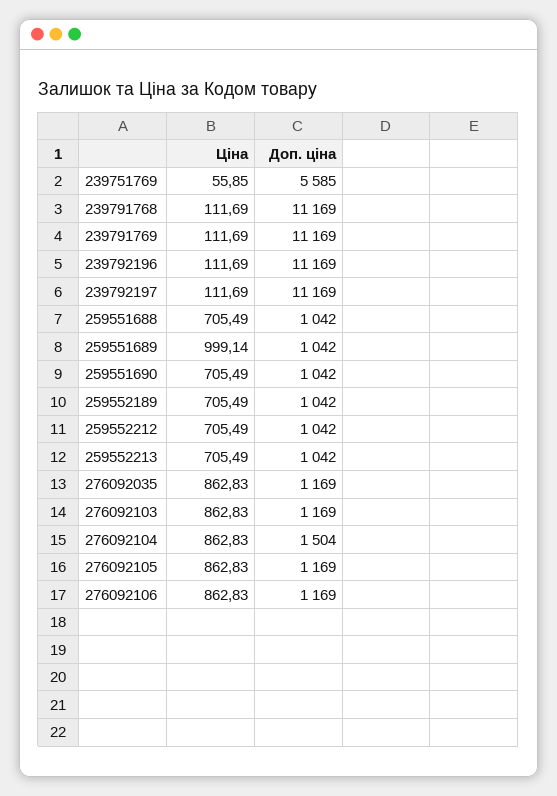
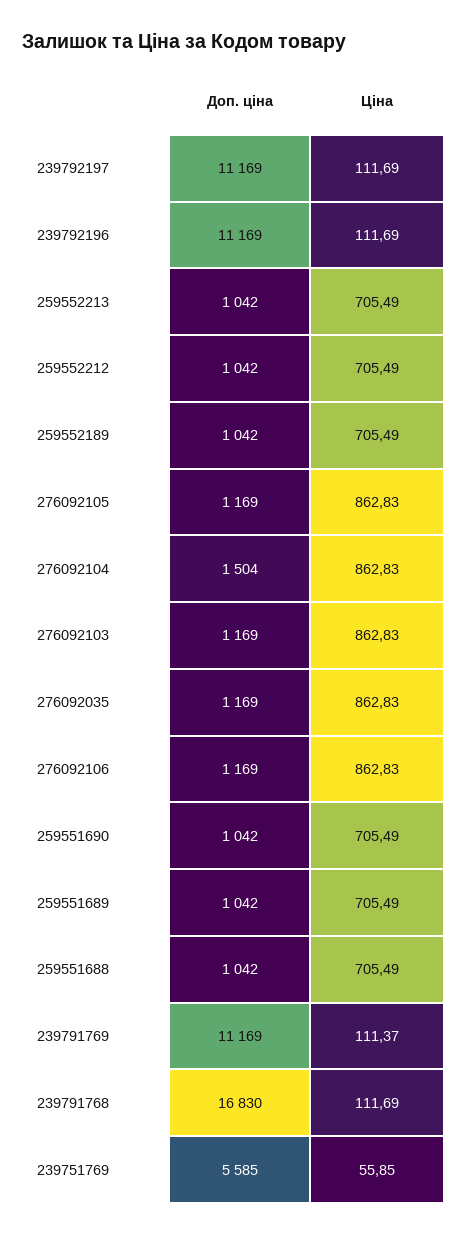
  {
    "Ціна": {
      "239751769": 55.85,
      "239791768": 111.69,
-     "239791769": 111.69,
+     "239791769": 111.37,
      "239792196": 111.69,
      "239792197": 111.69,
      "259551688": 705.49,
-     "259551689": 999.14,
+     "259551689": 705.49,
      "259551690": 705.49,
      "259552189": 705.49,
      "259552212": 705.49,
      "259552213": 705.49,
      "276092035": 862.83,
      "276092103": 862.83,
      "276092104": 862.83,
      "276092105": 862.83,
      "276092106": 862.83
    },
    "Доп. ціна": {
      "239751769": 5585,
-     "239791768": 11169,
+     "239791768": 16830,
      "239791769": 11169,
      "239792196": 11169,
      "239792197": 11169,
      "259551688": 1042,
      "259551689": 1042,
      "259551690": 1042,
      "259552189": 1042,
      "259552212": 1042,
      "259552213": 1042,
      "276092035": 1169,
      "276092103": 1169,
      "276092104": 1504,
      "276092105": 1169,
      "276092106": 1169
    }
  }

